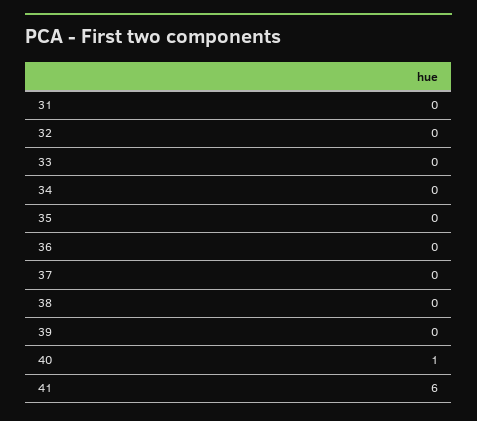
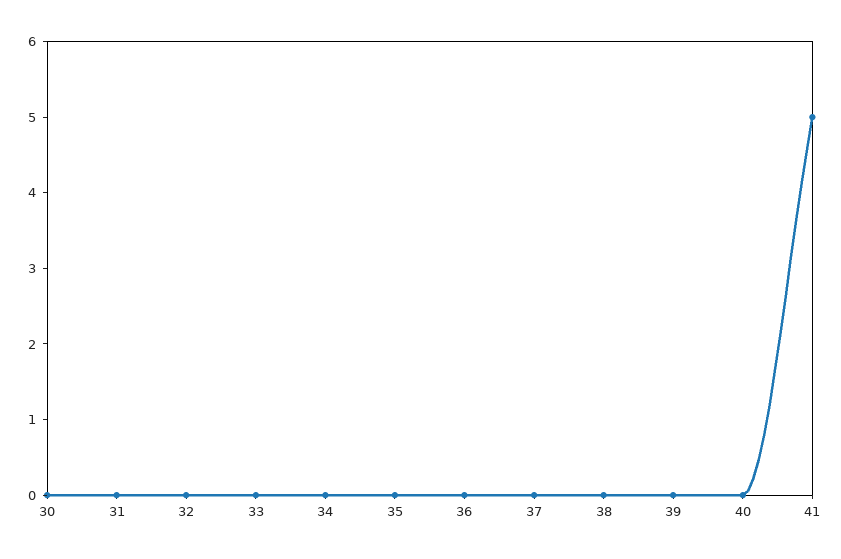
  {
    "31": 0,
    "32": 0,
    "33": 0,
    "34": 0,
    "35": 0,
    "36": 0,
    "37": 0,
    "38": 0,
    "39": 0,
-   "40": 1,
+   "40": 0,
-   "41": 6
+   "41": 5,
+   "30": 0
  }

